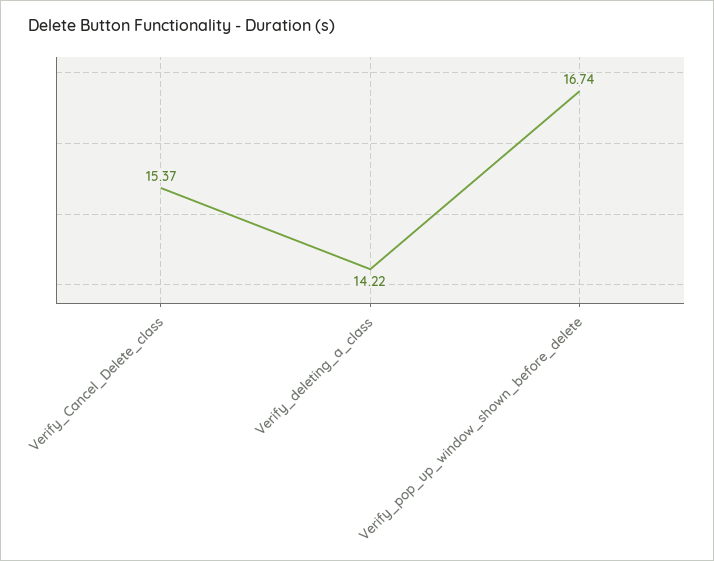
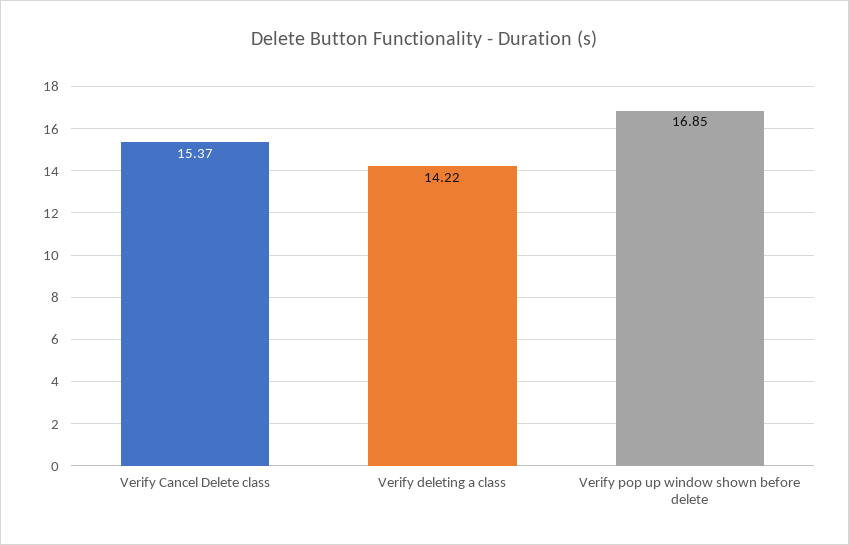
  {
    "Verify_Cancel_Delete_class": 15.37,
    "Verify_deleting_a_class": 14.22,
-   "Verify_pop_up_window_shown_before_delete": 16.74
+   "Verify_pop_up_window_shown_before_delete": 16.85
  }

